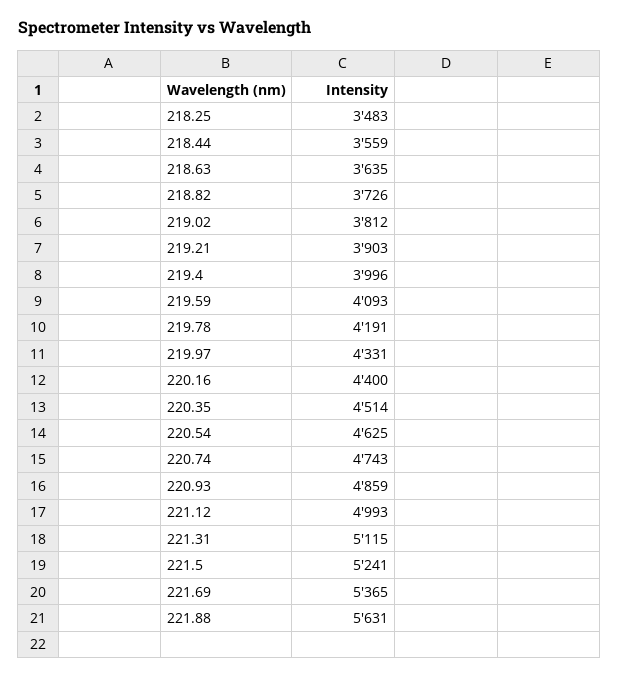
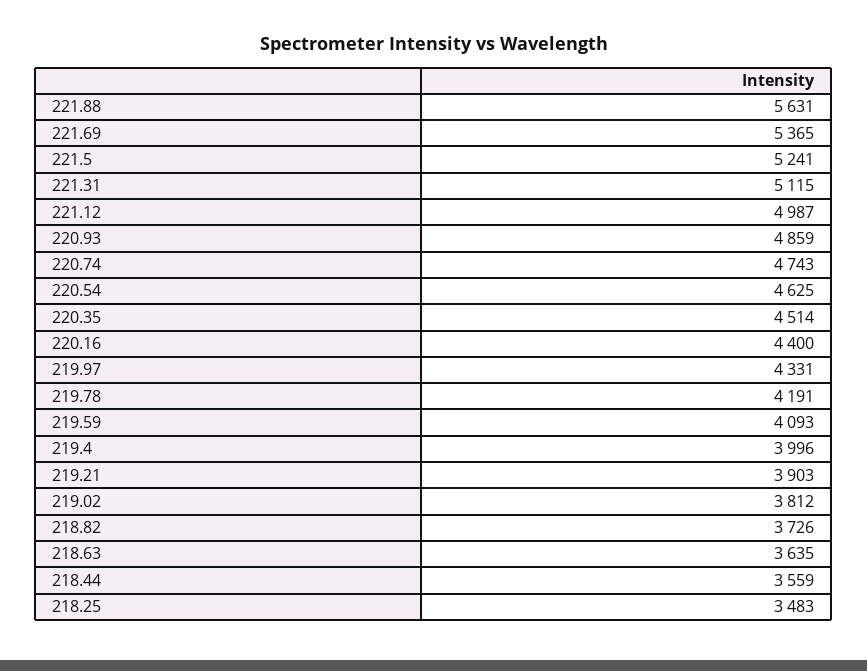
  {
    "218.25": 3483,
    "218.44": 3559,
    "218.63": 3635,
    "218.82": 3726,
    "219.02": 3812,
    "219.21": 3903,
    "219.4": 3996,
    "219.59": 4093,
    "219.78": 4191,
    "219.97": 4331,
    "220.16": 4400,
    "220.35": 4514,
    "220.54": 4625,
    "220.74": 4743,
    "220.93": 4859,
-   "221.12": 4993,
+   "221.12": 4987,
    "221.31": 5115,
    "221.5": 5241,
    "221.69": 5365,
    "221.88": 5631
  }

